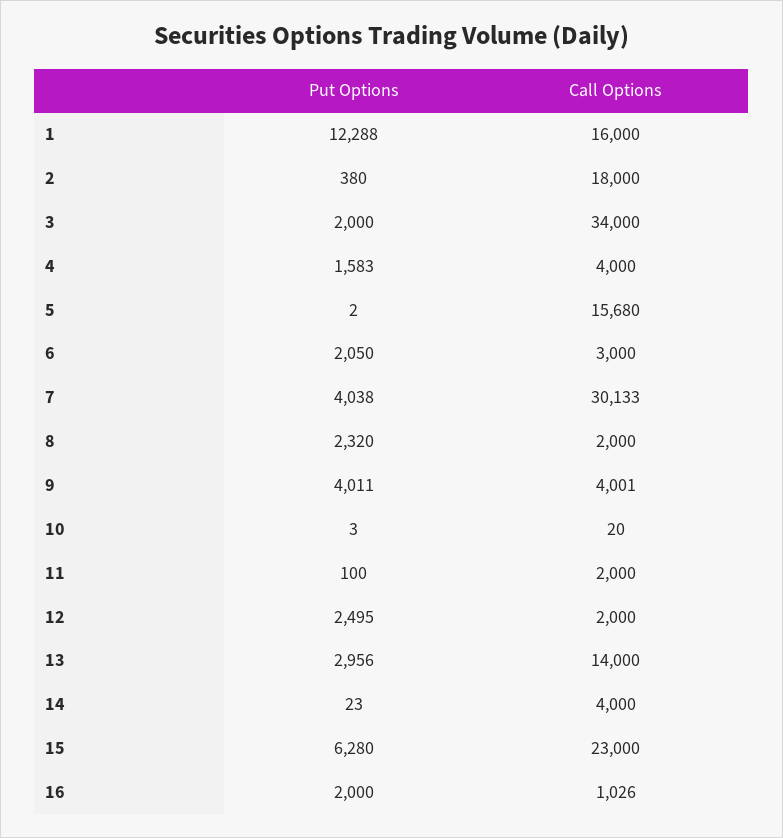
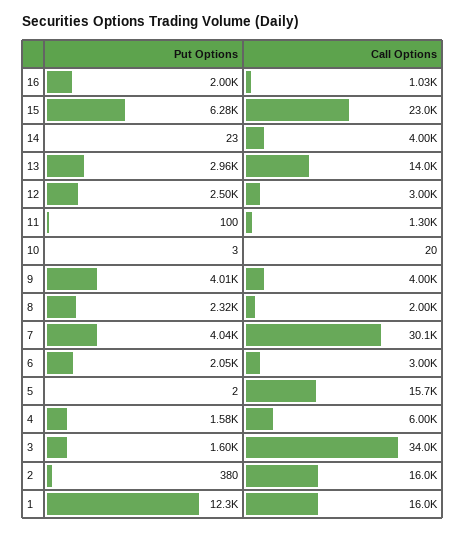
  {
    "Put Options": {
      "1": 12288,
      "2": 380,
-     "3": 2000,
+     "3": 1600,
      "4": 1583,
      "5": 2,
      "6": 2050,
      "7": 4038,
      "8": 2320,
      "9": 4011,
      "10": 3,
      "11": 100,
      "12": 2495,
      "13": 2956,
      "14": 23,
      "15": 6280,
      "16": 2000
    },
    "Call Options": {
      "1": 16000,
-     "2": 18000,
+     "2": 16000,
      "3": 34000,
-     "4": 4000,
+     "4": 6000,
      "5": 15680,
      "6": 3000,
      "7": 30133,
      "8": 2000,
      "9": 4001,
      "10": 20,
-     "11": 2000,
+     "11": 1300,
-     "12": 2000,
+     "12": 3000,
      "13": 14000,
      "14": 4000,
      "15": 23000,
      "16": 1026
    }
  }

